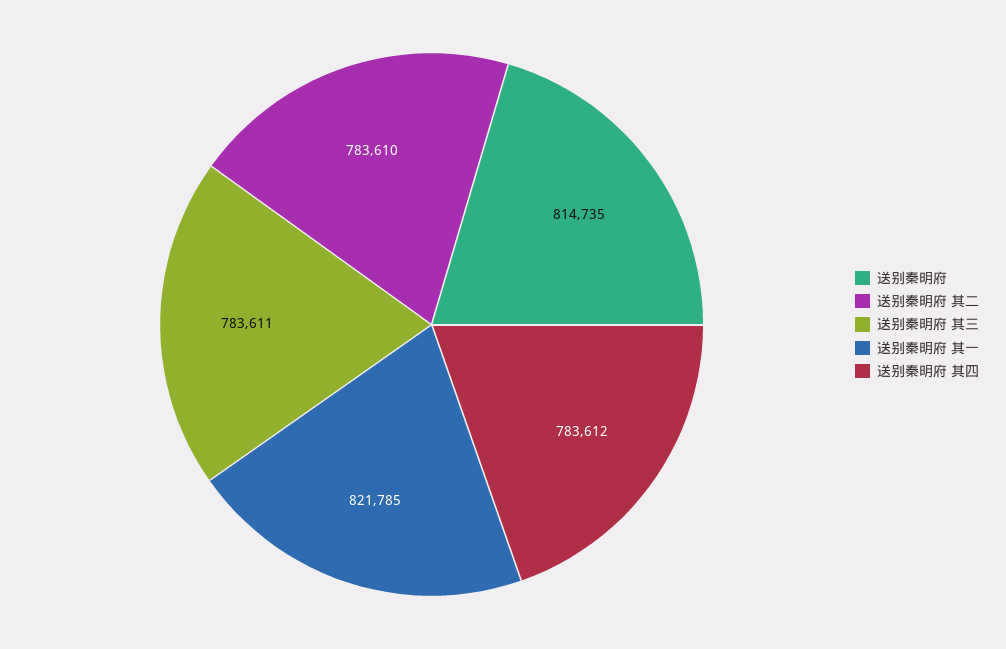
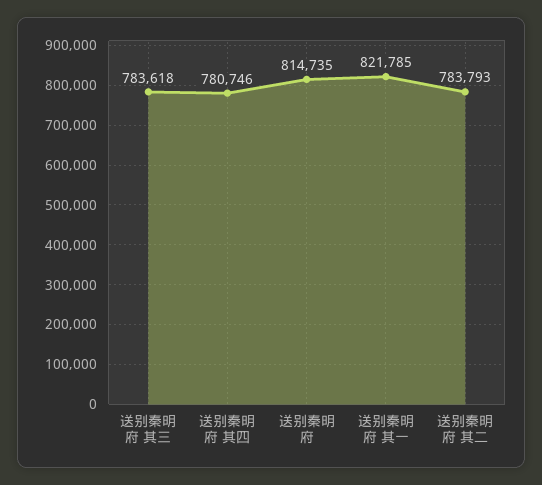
  {
    "送别秦明府": 814735,
-   "送别秦明府 其二": 783610,
+   "送别秦明府 其二": 783793,
-   "送别秦明府 其三": 783611,
+   "送别秦明府 其三": 783618,
    "送别秦明府 其一": 821785,
-   "送别秦明府 其四": 783612
+   "送别秦明府 其四": 780746
  }

